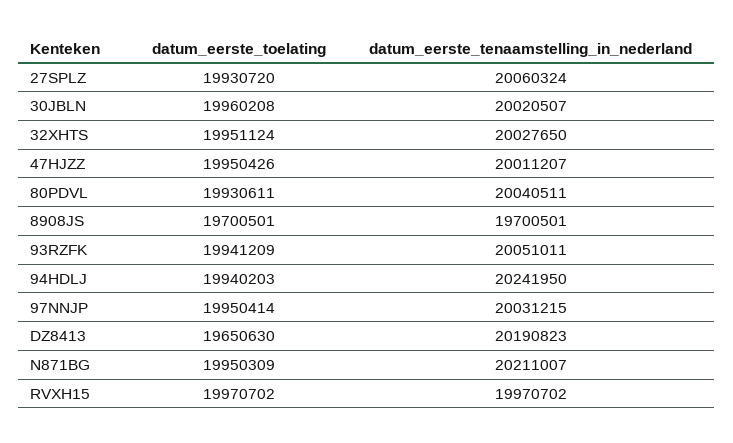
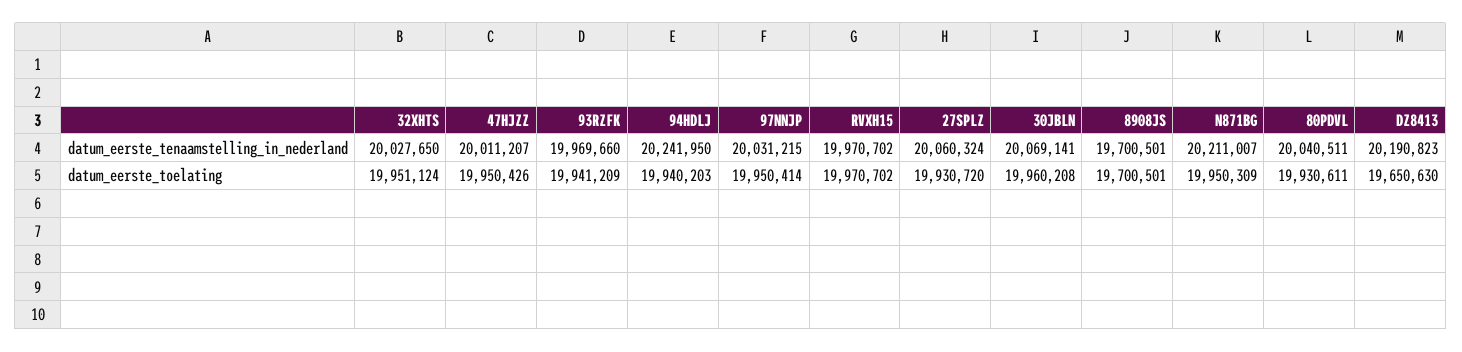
  {
    "datum_eerste_toelating": {
      "27SPLZ": 19930720,
      "30JBLN": 19960208,
      "32XHTS": 19951124,
      "47HJZZ": 19950426,
      "80PDVL": 19930611,
      "8908JS": 19700501,
      "93RZFK": 19941209,
      "94HDLJ": 19940203,
      "97NNJP": 19950414,
      "DZ8413": 19650630,
      "N871BG": 19950309,
      "RVXH15": 19970702
    },
    "datum_eerste_tenaamstelling_in_nederland": {
      "27SPLZ": 20060324,
-     "30JBLN": 20020507,
+     "30JBLN": 20069141,
      "32XHTS": 20027650,
      "47HJZZ": 20011207,
      "80PDVL": 20040511,
      "8908JS": 19700501,
-     "93RZFK": 20051011,
+     "93RZFK": 19969660,
      "94HDLJ": 20241950,
      "97NNJP": 20031215,
      "DZ8413": 20190823,
      "N871BG": 20211007,
      "RVXH15": 19970702
    }
  }

